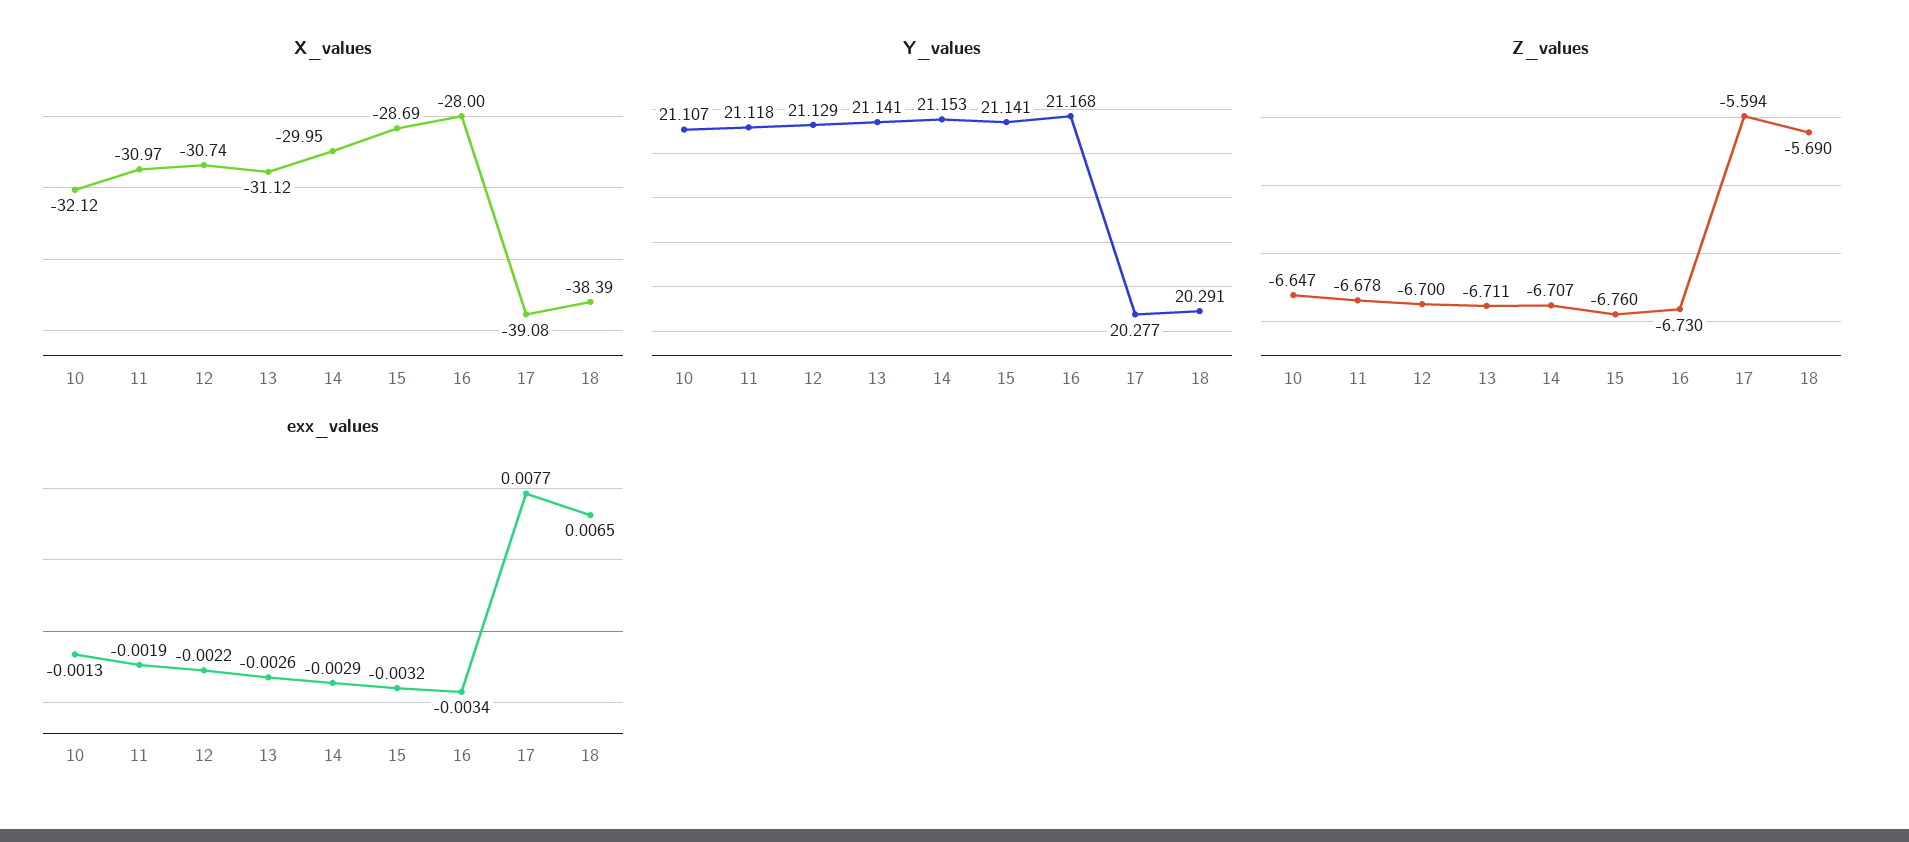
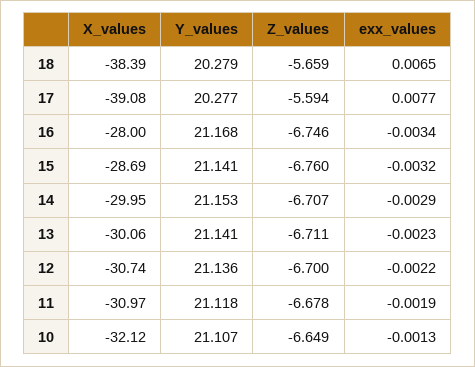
  {
    "X_values": {
      "10": -32.12,
      "11": -30.97,
      "12": -30.74,
-     "13": -31.12,
+     "13": -30.06,
      "14": -29.95,
      "15": -28.69,
      "16": -28,
      "17": -39.08,
      "18": -38.39
    },
    "Y_values": {
      "10": 21.107,
      "11": 21.118,
-     "12": 21.129,
+     "12": 21.136,
      "13": 21.141,
      "14": 21.153,
      "15": 21.141,
      "16": 21.168,
      "17": 20.277,
-     "18": 20.291
+     "18": 20.279
    },
    "Z_values": {
-     "10": -6.647,
+     "10": -6.649,
      "11": -6.678,
      "12": -6.7,
      "13": -6.711,
      "14": -6.707,
      "15": -6.76,
-     "16": -6.73,
+     "16": -6.746,
      "17": -5.594,
-     "18": -5.69
+     "18": -5.659
    },
    "exx_values": {
      "10": -0.0013,
      "11": -0.0019,
      "12": -0.0022,
-     "13": -0.0026,
+     "13": -0.0023,
      "14": -0.0029,
      "15": -0.0032,
      "16": -0.0034,
      "17": 0.0077,
      "18": 0.0065
    }
  }

